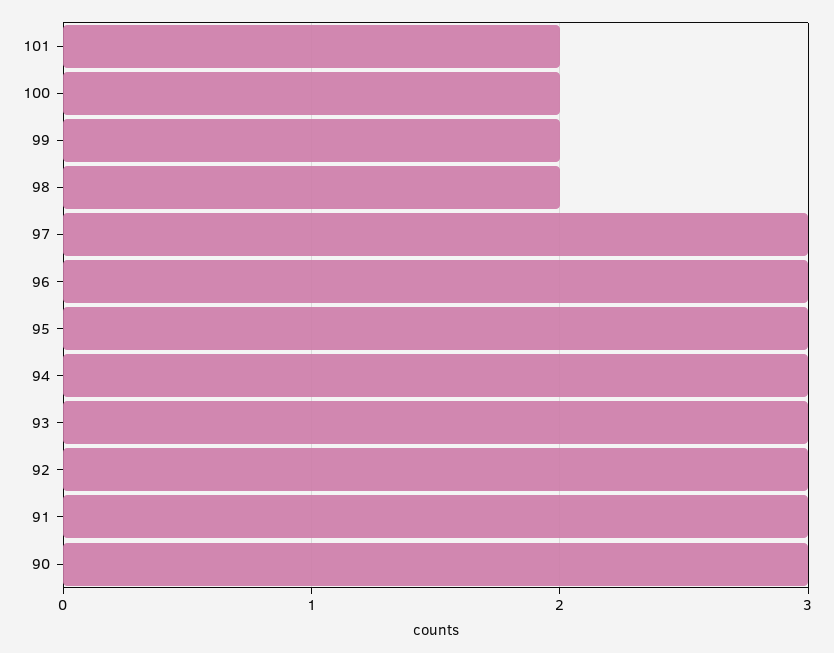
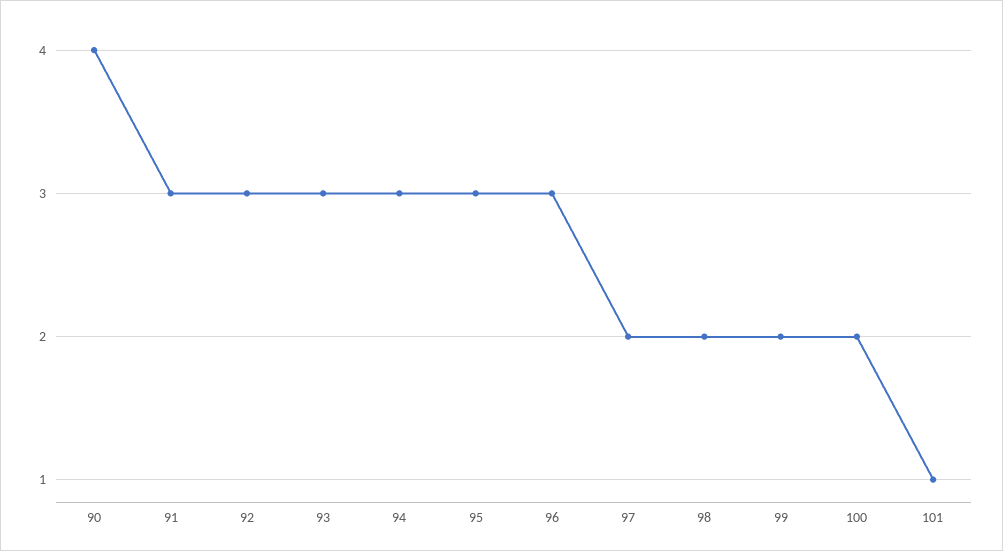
  {
-   "101": 2,
+   "101": 1,
    "100": 2,
    "99": 2,
    "98": 2,
-   "97": 3,
+   "97": 2,
    "96": 3,
    "95": 3,
    "94": 3,
    "93": 3,
    "92": 3,
    "91": 3,
-   "90": 3
+   "90": 4
  }

